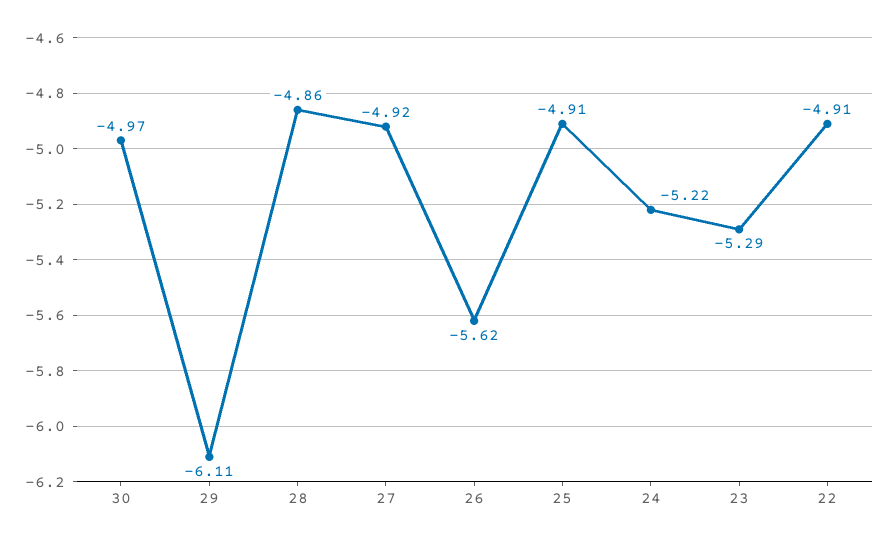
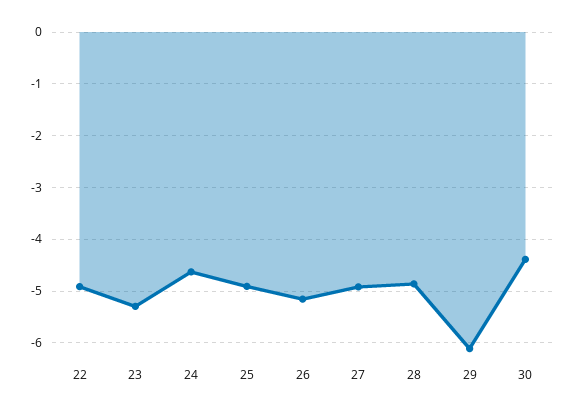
  {
-   "30": -4.97,
+   "30": -4.4,
    "29": -6.11,
    "28": -4.86,
    "27": -4.92,
-   "26": -5.62,
+   "26": -5.2,
    "25": -4.91,
-   "24": -5.22,
+   "24": -4.6,
    "23": -5.29,
    "22": -4.91
  }

